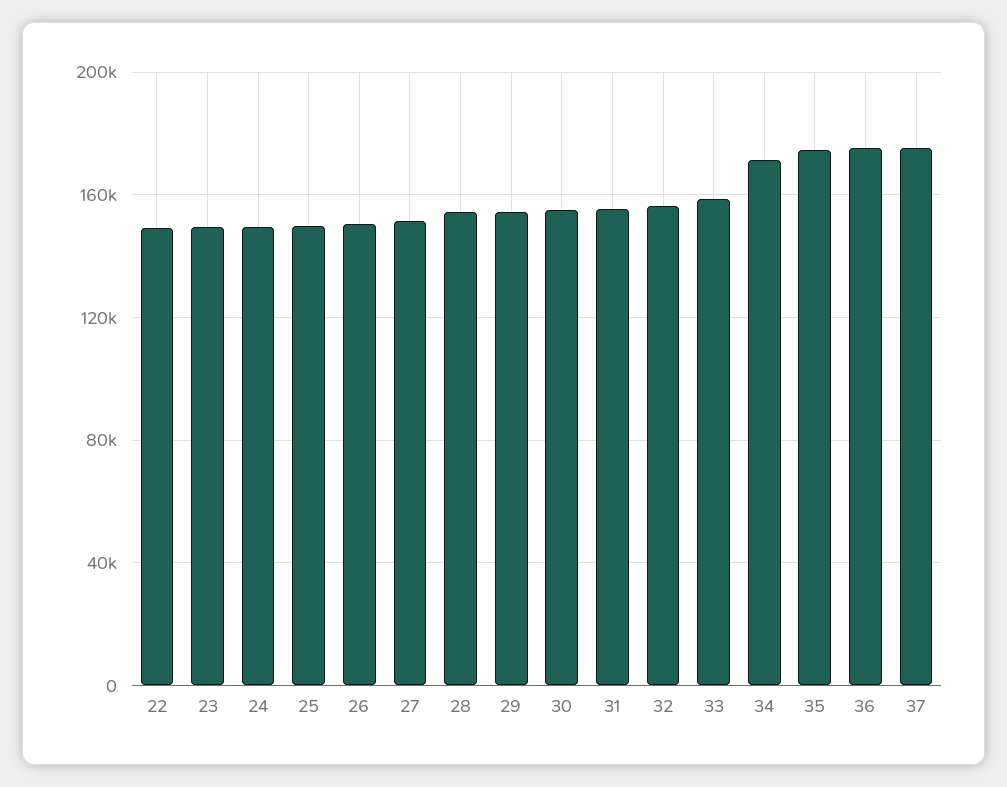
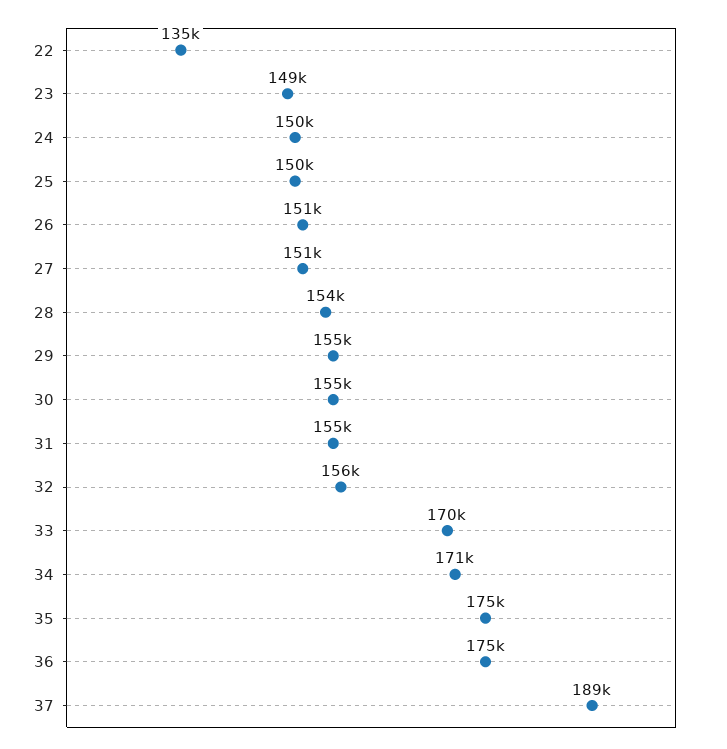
  {
-   "22": 150000,
+   "22": 135000,
    "23": 149000,
    "24": 150000,
    "25": 150000,
    "26": 151000,
    "27": 151000,
    "28": 154000,
    "29": 155000,
    "30": 155000,
    "31": 155000,
    "32": 156000,
-   "33": 160000,
+   "33": 170000,
    "34": 171000,
    "35": 175000,
    "36": 175000,
-   "37": 175000
+   "37": 189000
  }

